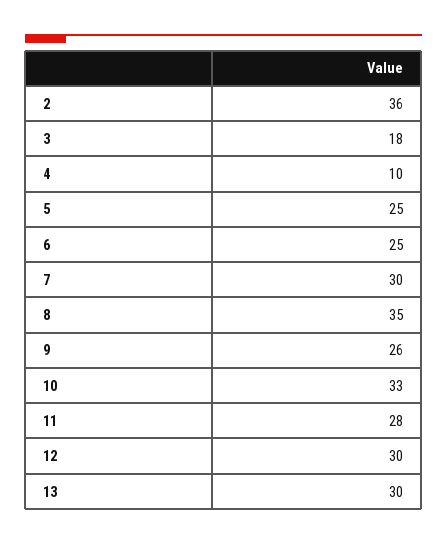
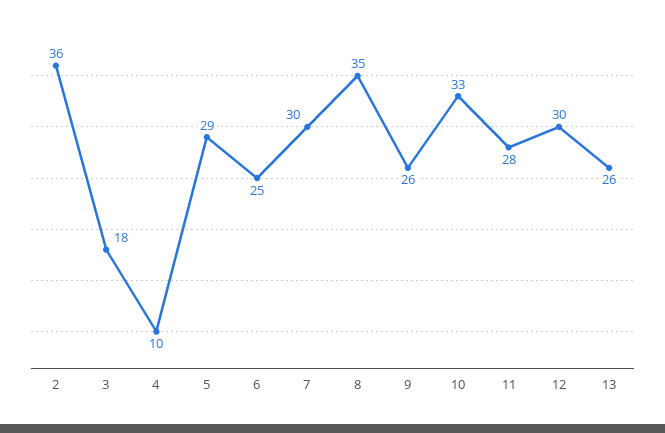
  {
    "2": 36,
    "3": 18,
    "4": 10,
-   "5": 25,
+   "5": 29,
    "6": 25,
    "7": 30,
    "8": 35,
    "9": 26,
    "10": 33,
    "11": 28,
    "12": 30,
-   "13": 30
+   "13": 26
  }

